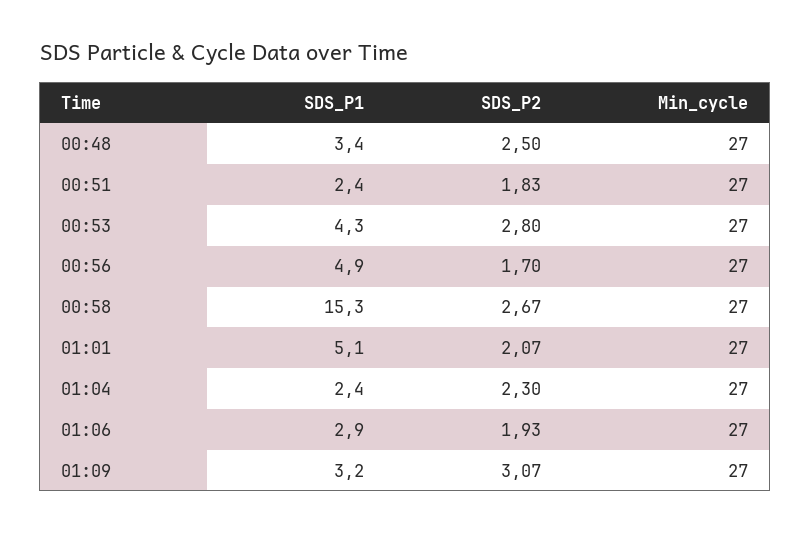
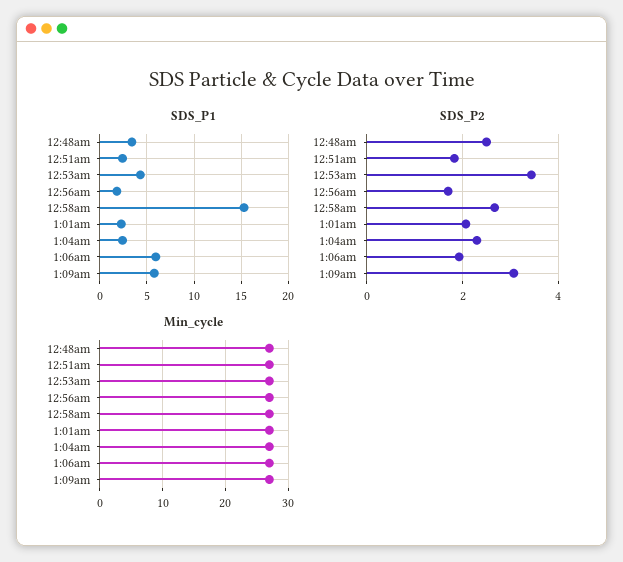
  {
    "SDS_P1": {
      "00:48": 3.4,
      "00:51": 2.4,
      "00:53": 4.3,
-     "00:56": 4.9,
+     "00:56": 2,
      "00:58": 15.3,
-     "01:01": 5.1,
+     "01:01": 2,
      "01:04": 2.4,
-     "01:06": 2.9,
+     "01:06": 6,
-     "01:09": 3.2
+     "01:09": 6
    },
    "SDS_P2": {
      "00:48": 2.5,
      "00:51": 1.83,
-     "00:53": 2.8,
+     "00:53": 3.4,
      "00:56": 1.7,
      "00:58": 2.67,
      "01:01": 2.07,
      "01:04": 2.3,
      "01:06": 1.93,
      "01:09": 3.07
    },
    "Min_cycle": {
      "00:48": 27,
      "00:51": 27,
      "00:53": 27,
      "00:56": 27,
      "00:58": 27,
      "01:01": 27,
      "01:04": 27,
      "01:06": 27,
      "01:09": 27
    }
  }

